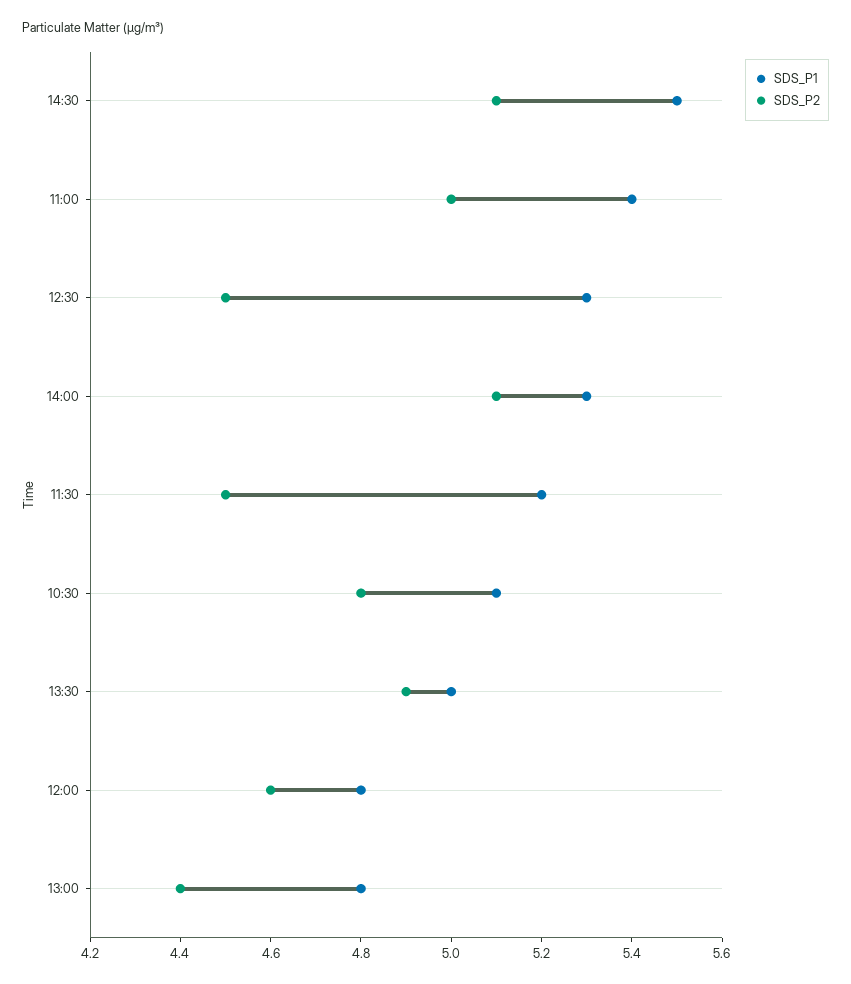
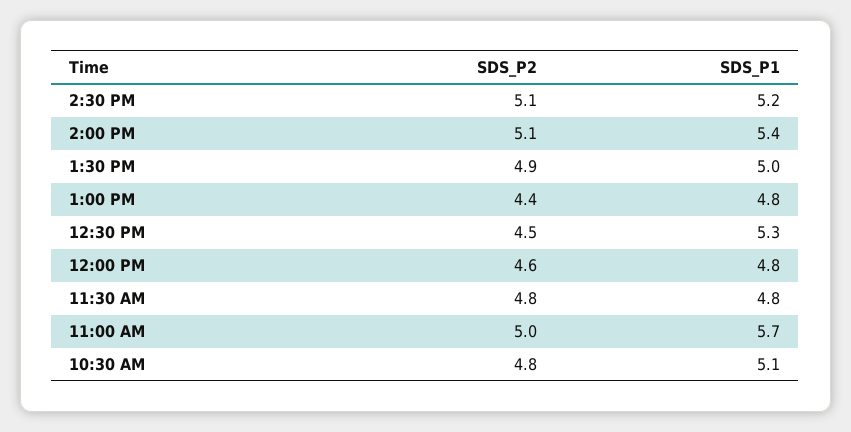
  {
    "SDS_P1": {
-     "14:30": 5.5,
+     "14:30": 5.2,
-     "11:00": 5.4,
+     "11:00": 5.7,
      "12:30": 5.3,
-     "14:00": 5.3,
+     "14:00": 5.4,
-     "11:30": 5.2,
+     "11:30": 4.8,
      "10:30": 5.1,
      "13:30": 5,
      "12:00": 4.8,
      "13:00": 4.8
    },
    "SDS_P2": {
      "14:30": 5.1,
      "11:00": 5,
      "12:30": 4.5,
      "14:00": 5.1,
-     "11:30": 4.5,
+     "11:30": 4.8,
      "10:30": 4.8,
      "13:30": 4.9,
      "12:00": 4.6,
      "13:00": 4.4
    }
  }

